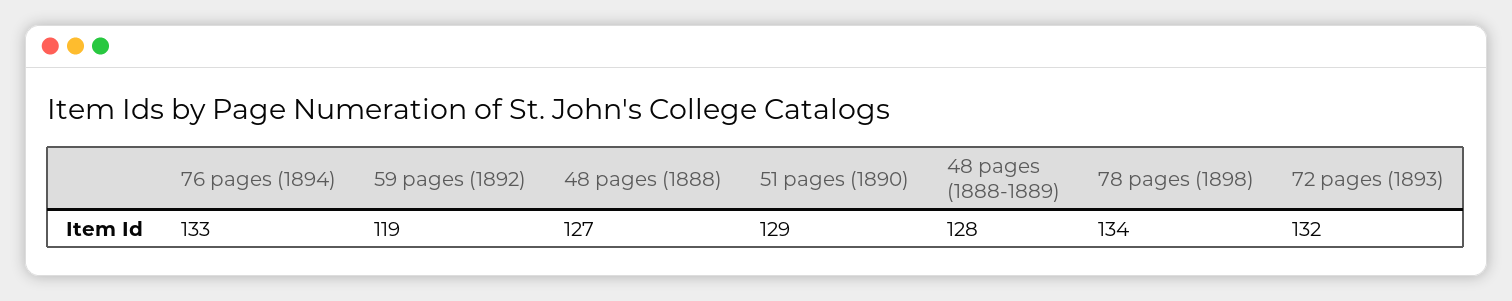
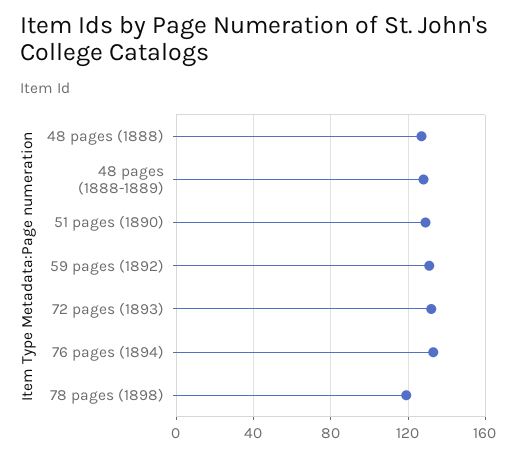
  {
    "76 pages (1894)": 133,
-   "59 pages (1892)": 119,
+   "59 pages (1892)": 130,
    "48 pages (1888)": 127,
    "51 pages (1890)": 129,
    "48 pages (1888-1889)": 128,
-   "78 pages (1898)": 134,
+   "78 pages (1898)": 120,
    "72 pages (1893)": 132
  }

